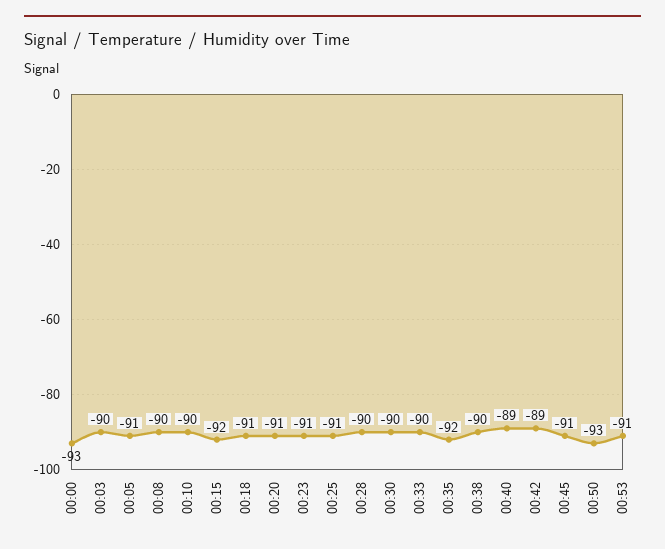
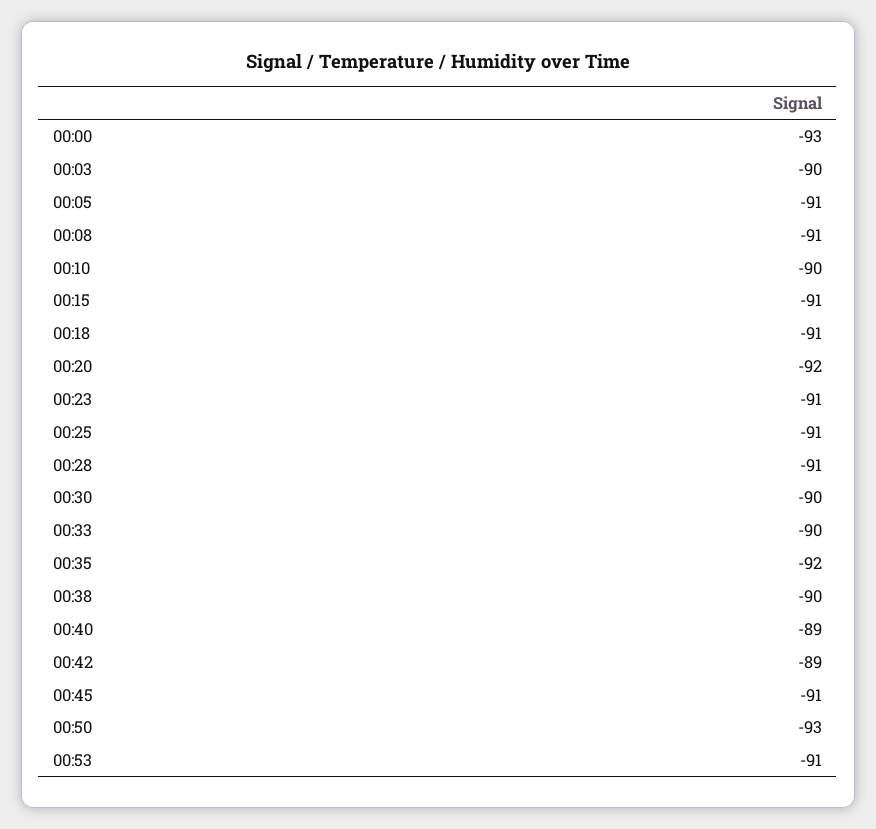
  {
    "00:00": -93,
    "00:03": -90,
    "00:05": -91,
-   "00:08": -90,
+   "00:08": -91,
    "00:10": -90,
-   "00:15": -92,
+   "00:15": -91,
    "00:18": -91,
-   "00:20": -91,
+   "00:20": -92,
    "00:23": -91,
    "00:25": -91,
-   "00:28": -90,
+   "00:28": -91,
    "00:30": -90,
    "00:33": -90,
    "00:35": -92,
    "00:38": -90,
    "00:40": -89,
    "00:42": -89,
    "00:45": -91,
    "00:50": -93,
    "00:53": -91
  }

